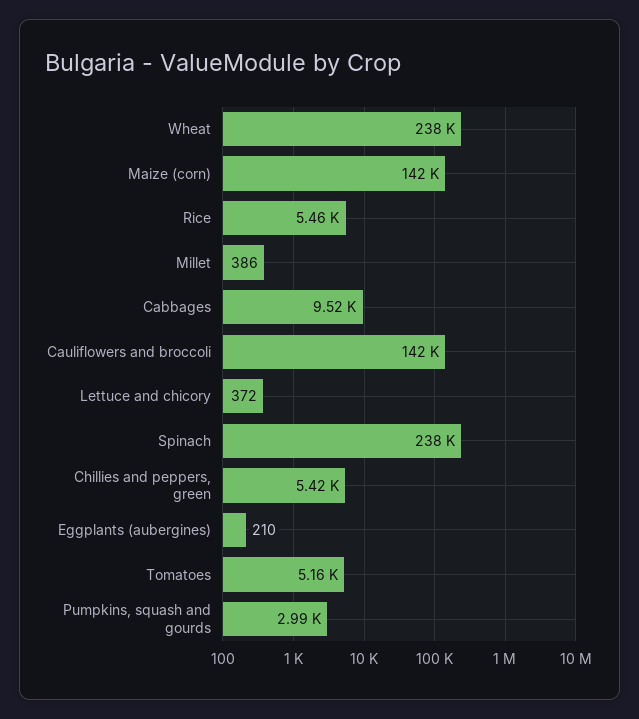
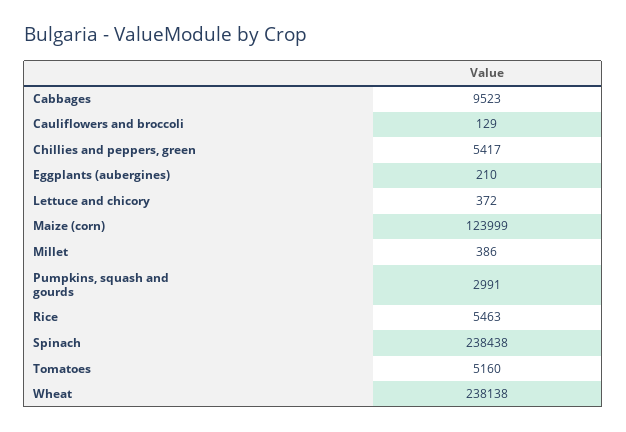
  {
    "Wheat": 238138,
-   "Maize (corn)": 142000,
+   "Maize (corn)": 123999,
    "Rice": 5463,
    "Millet": 386,
    "Cabbages": 9523,
-   "Cauliflowers and broccoli": 142000,
+   "Cauliflowers and broccoli": 129,
    "Lettuce and chicory": 372,
    "Spinach": 238438,
    "Chillies and peppers, green": 5417,
    "Eggplants (aubergines)": 210,
    "Tomatoes": 5160,
    "Pumpkins, squash and gourds": 2991
  }

